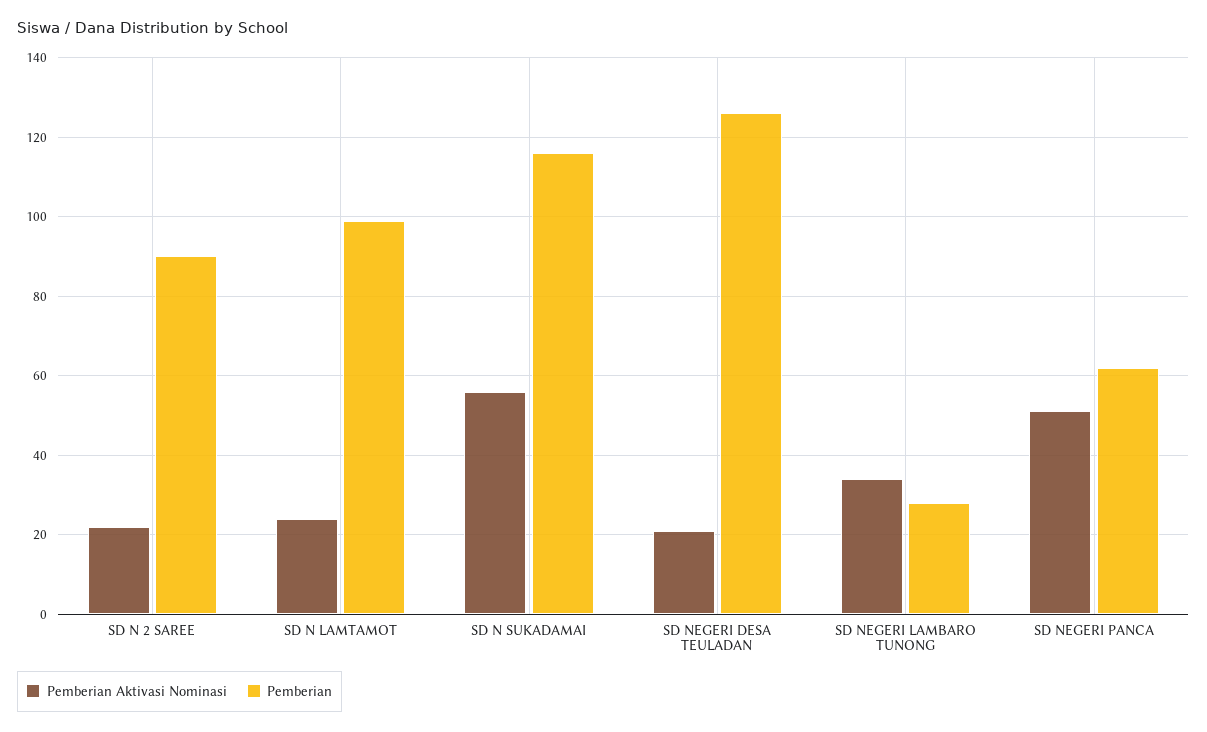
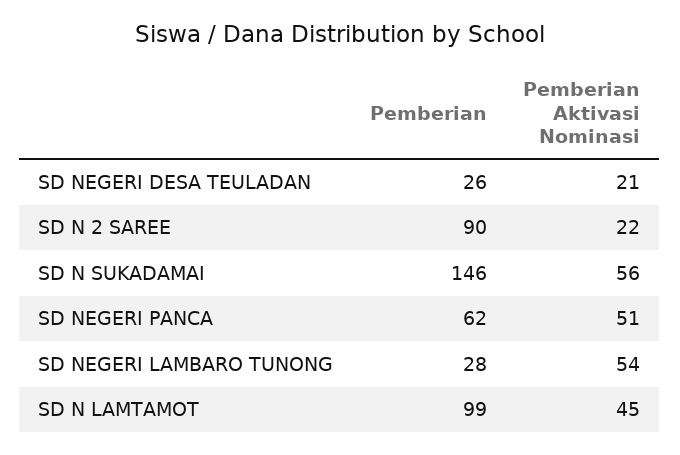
  {
    "Pemberian Aktivasi Nominasi": {
      "SD N 2 SAREE": 22,
-     "SD N LAMTAMOT": 25,
+     "SD N LAMTAMOT": 45,
      "SD N SUKADAMAI": 56,
      "SD NEGERI DESA TEULADAN": 21,
-     "SD NEGERI LAMBARO TUNONG": 35,
+     "SD NEGERI LAMBARO TUNONG": 54,
      "SD NEGERI PANCA": 51
    },
    "Pemberian": {
      "SD N 2 SAREE": 90,
      "SD N LAMTAMOT": 99,
-     "SD N SUKADAMAI": 115,
+     "SD N SUKADAMAI": 146,
-     "SD NEGERI DESA TEULADAN": 125,
+     "SD NEGERI DESA TEULADAN": 26,
      "SD NEGERI LAMBARO TUNONG": 28,
      "SD NEGERI PANCA": 62
    }
  }

